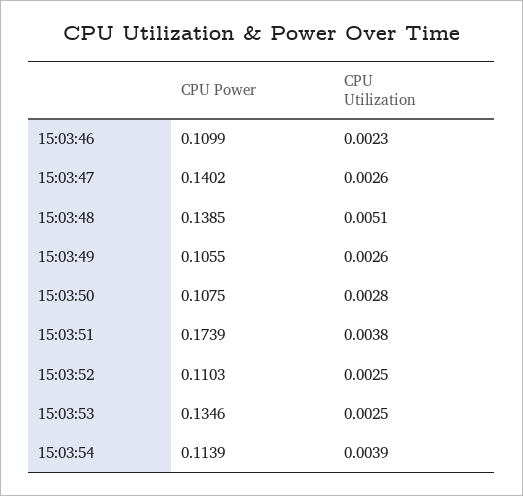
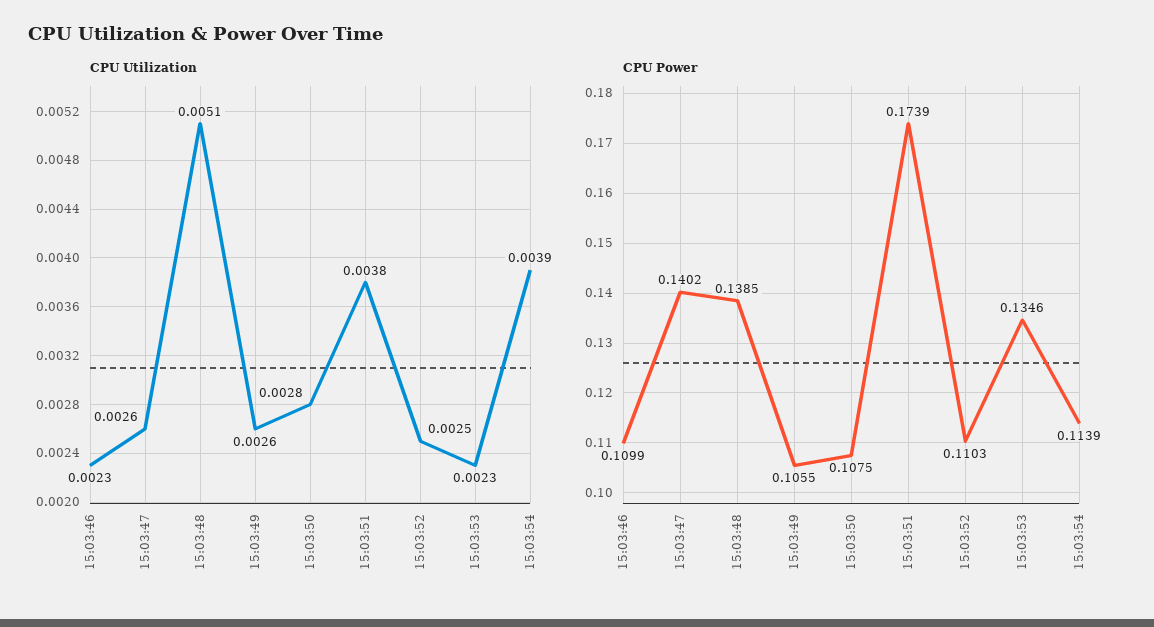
  {
    "CPU Power": {
      "15:03:46": 0.1099,
      "15:03:47": 0.1402,
      "15:03:48": 0.1385,
      "15:03:49": 0.1055,
      "15:03:50": 0.1075,
      "15:03:51": 0.1739,
      "15:03:52": 0.1103,
      "15:03:53": 0.1346,
      "15:03:54": 0.1139
    },
    "CPU Utilization": {
      "15:03:46": 0.0023,
      "15:03:47": 0.0026,
      "15:03:48": 0.0051,
      "15:03:49": 0.0026,
      "15:03:50": 0.0028,
      "15:03:51": 0.0038,
      "15:03:52": 0.0025,
-     "15:03:53": 0.0025,
+     "15:03:53": 0.0023,
      "15:03:54": 0.0039
    }
  }

